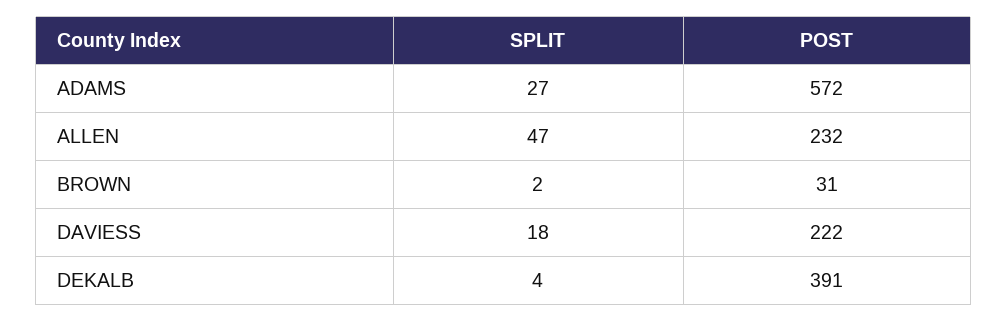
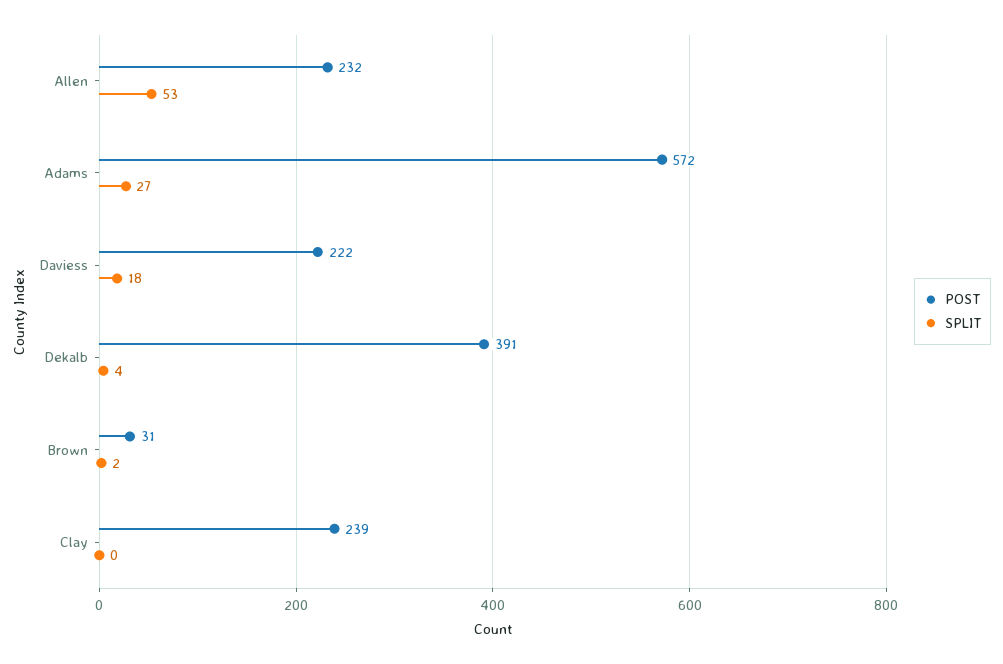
  {
    "SPLIT": {
      "ADAMS": 27,
-     "ALLEN": 47,
+     "ALLEN": 53,
      "BROWN": 2,
      "DAVIESS": 18,
-     "DEKALB": 4
+     "DEKALB": 4,
+     "Clay": 0
    },
    "POST": {
      "ADAMS": 572,
      "ALLEN": 232,
      "BROWN": 31,
      "DAVIESS": 222,
-     "DEKALB": 391
+     "DEKALB": 391,
+     "Clay": 239
    }
  }

